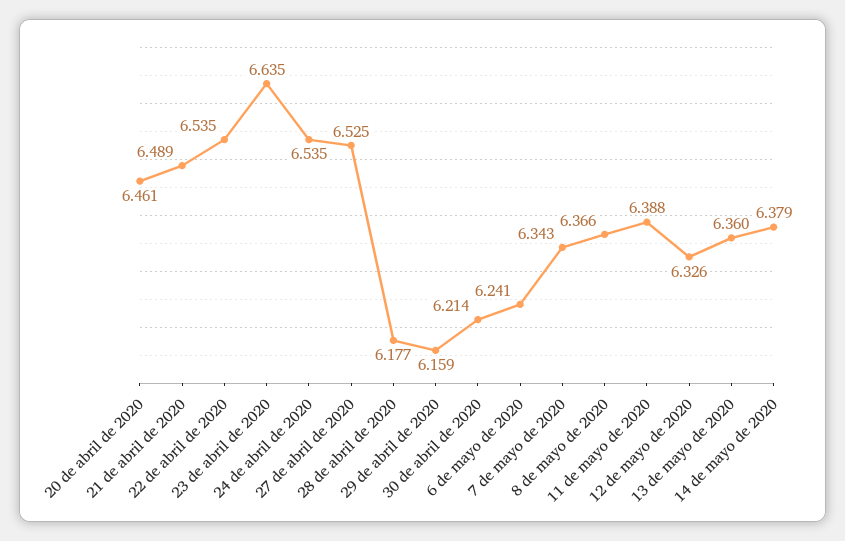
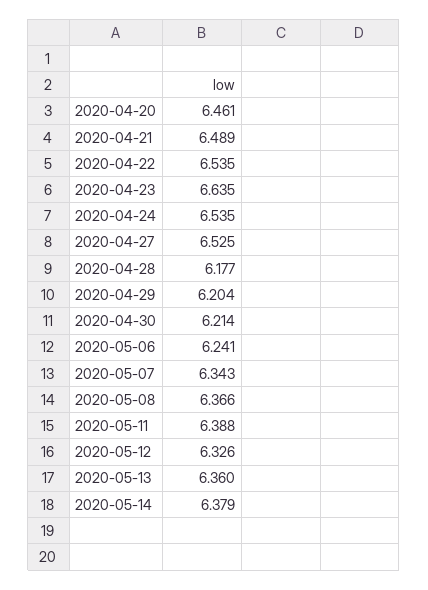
  {
    "20 de abril de 2020": 6.461,
    "21 de abril de 2020": 6.489,
    "22 de abril de 2020": 6.535,
    "23 de abril de 2020": 6.635,
    "24 de abril de 2020": 6.535,
    "27 de abril de 2020": 6.525,
    "28 de abril de 2020": 6.177,
-   "29 de abril de 2020": 6.159,
+   "29 de abril de 2020": 6.204,
    "30 de abril de 2020": 6.214,
    "6 de mayo de 2020": 6.241,
    "7 de mayo de 2020": 6.343,
    "8 de mayo de 2020": 6.366,
    "11 de mayo de 2020": 6.388,
    "12 de mayo de 2020": 6.326,
    "13 de mayo de 2020": 6.36,
    "14 de mayo de 2020": 6.379
  }

